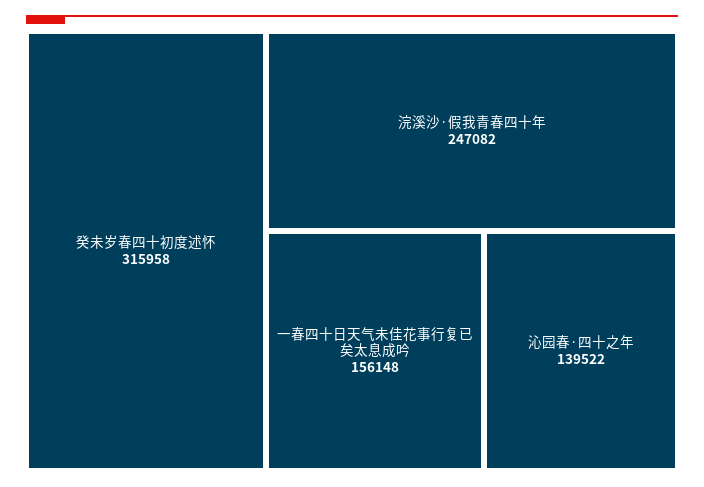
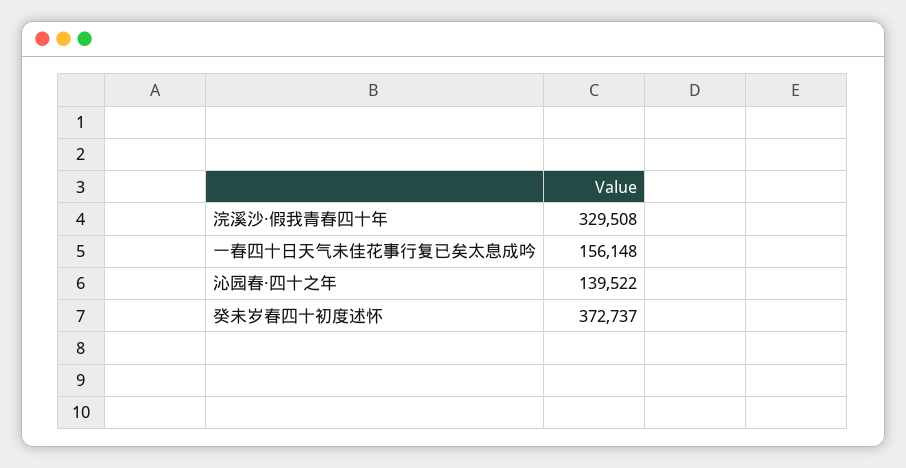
  {
-   "癸未岁春四十初度述怀": 315958,
+   "癸未岁春四十初度述怀": 372737,
-   "浣溪沙·假我青春四十年": 247082,
+   "浣溪沙·假我青春四十年": 329508,
    "一春四十日天气未佳花事行复已矣太息成吟": 156148,
    "沁园春·四十之年": 139522
  }

